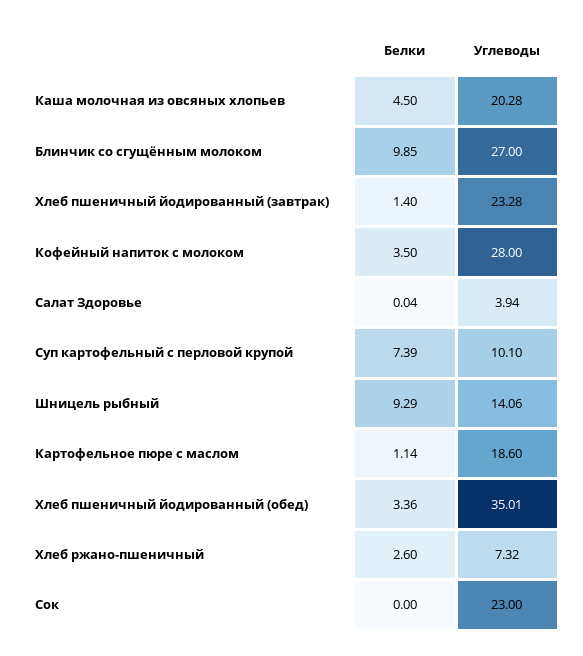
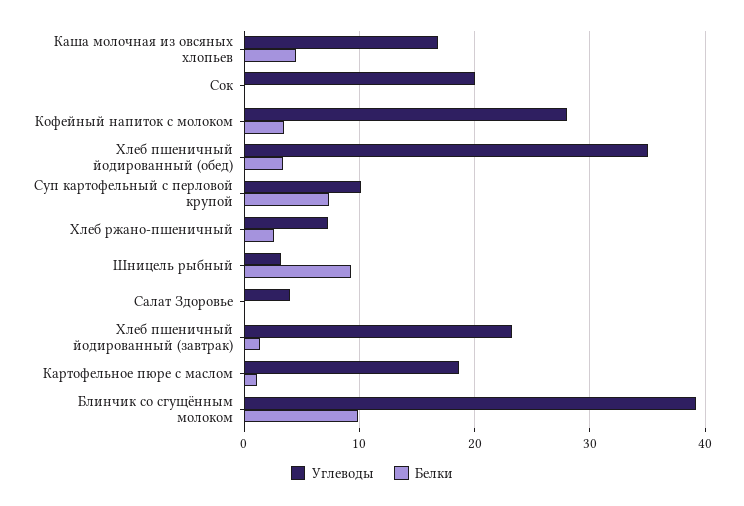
  {
    "Белки": {
      "Каша молочная из овсяных хлопьев": 4.5,
      "Блинчик со сгущённым молоком": 9.85,
      "Хлеб пшеничный йодированный (завтрак)": 1.4,
      "Кофейный напиток с молоком": 3.5,
      "Салат Здоровье": 0.04,
      "Суп картофельный с перловой крупой": 7.39,
      "Шницель рыбный": 9.29,
      "Картофельное пюре с маслом": 1.14,
      "Хлеб пшеничный йодированный (обед)": 3.36,
      "Хлеб ржано-пшеничный": 2.6,
      "Сок": 0
    },
    "Углеводы": {
-     "Каша молочная из овсяных хлопьев": 20.28,
+     "Каша молочная из овсяных хлопьев": 17,
-     "Блинчик со сгущённым молоком": 27,
+     "Блинчик со сгущённым молоком": 39,
      "Хлеб пшеничный йодированный (завтрак)": 23.28,
      "Кофейный напиток с молоком": 28,
      "Салат Здоровье": 3.94,
      "Суп картофельный с перловой крупой": 10.1,
-     "Шницель рыбный": 14.06,
+     "Шницель рыбный": 3,
      "Картофельное пюре с маслом": 18.6,
      "Хлеб пшеничный йодированный (обед)": 35.01,
      "Хлеб ржано-пшеничный": 7.32,
-     "Сок": 23
+     "Сок": 20
    }
  }

